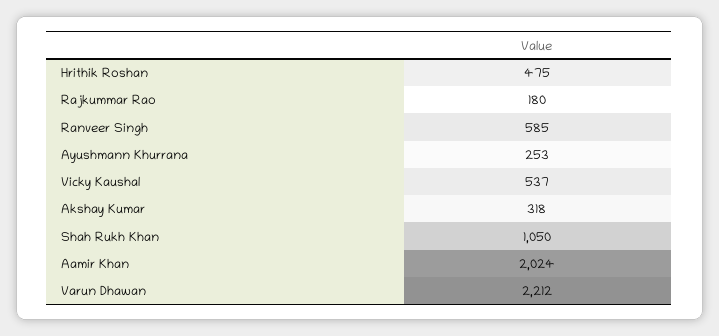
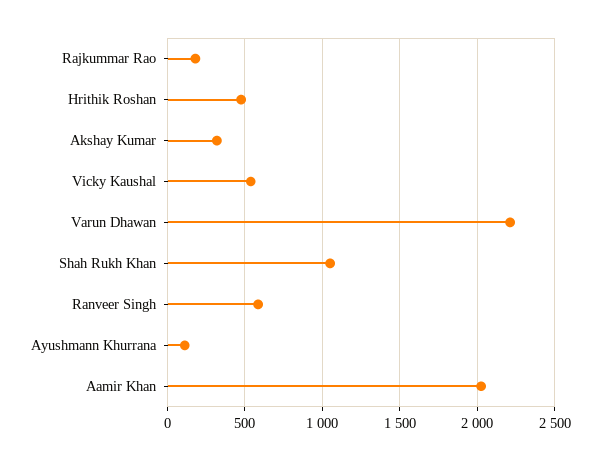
  {
    "Hrithik Roshan": 475,
    "Rajkummar Rao": 180,
    "Ranveer Singh": 585,
-   "Ayushmann Khurrana": 253,
+   "Ayushmann Khurrana": 100,
    "Vicky Kaushal": 537,
    "Akshay Kumar": 318,
    "Shah Rukh Khan": 1050,
    "Aamir Khan": 2024,
    "Varun Dhawan": 2212
  }

